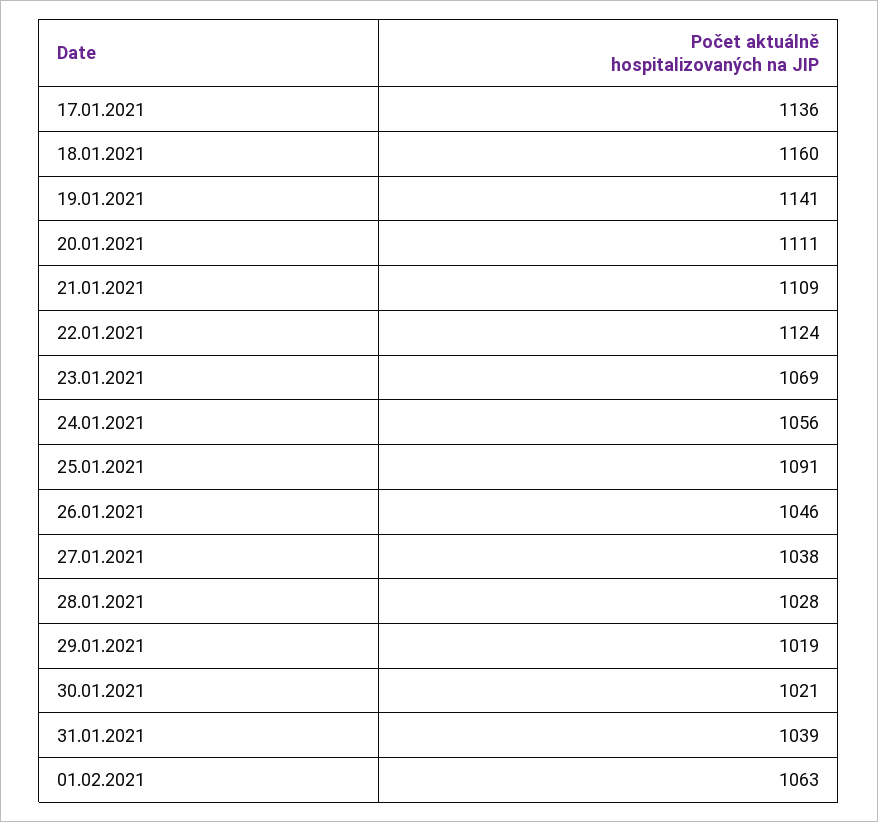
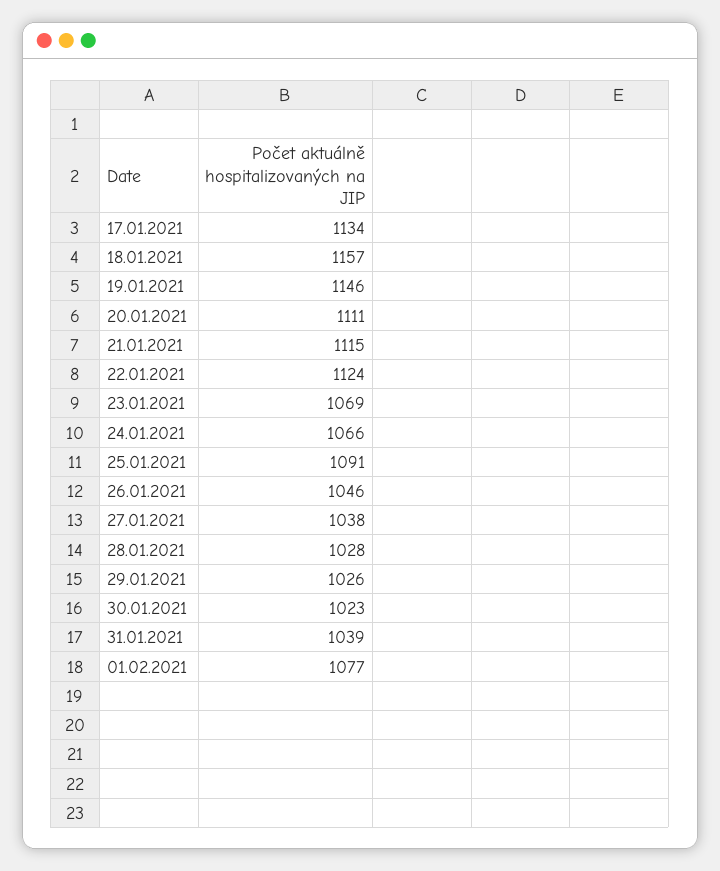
  {
-   "17.01.2021": 1136,
+   "17.01.2021": 1134,
-   "18.01.2021": 1160,
+   "18.01.2021": 1157,
-   "19.01.2021": 1141,
+   "19.01.2021": 1146,
    "20.01.2021": 1111,
-   "21.01.2021": 1109,
+   "21.01.2021": 1115,
    "22.01.2021": 1124,
    "23.01.2021": 1069,
-   "24.01.2021": 1056,
+   "24.01.2021": 1066,
    "25.01.2021": 1091,
    "26.01.2021": 1046,
    "27.01.2021": 1038,
    "28.01.2021": 1028,
-   "29.01.2021": 1019,
+   "29.01.2021": 1026,
-   "30.01.2021": 1021,
+   "30.01.2021": 1023,
    "31.01.2021": 1039,
-   "01.02.2021": 1063
+   "01.02.2021": 1077
  }

